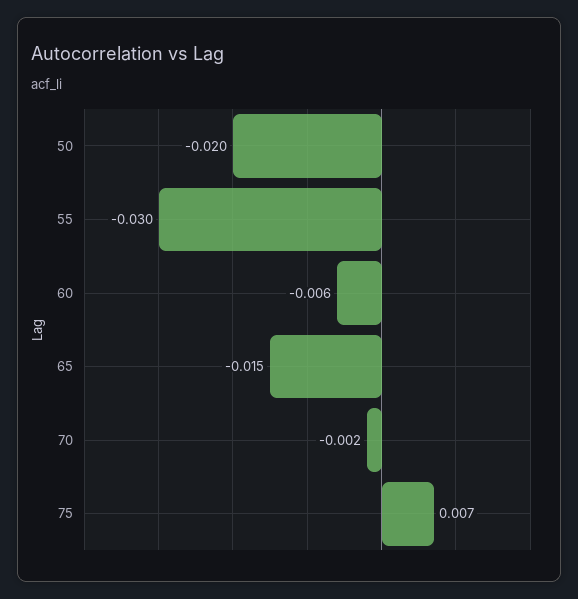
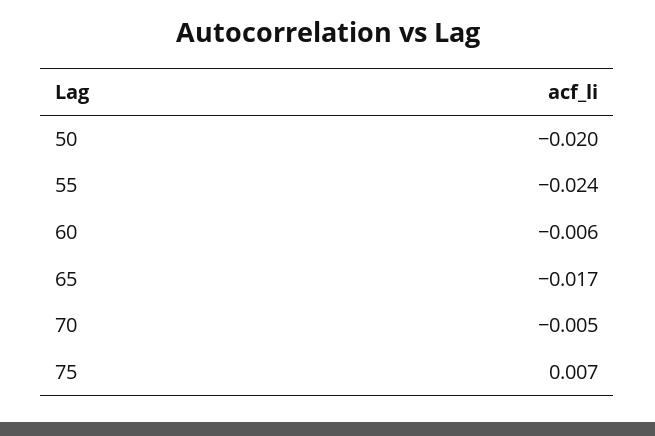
  {
    "50": -0.02,
-   "55": -0.03,
+   "55": -0.024,
    "60": -0.006,
-   "65": -0.015,
+   "65": -0.017,
-   "70": -0.002,
+   "70": -0.005,
    "75": 0.007
  }

